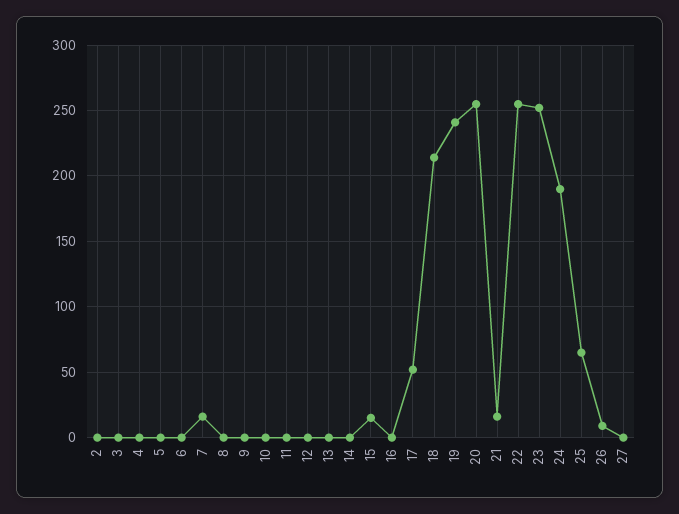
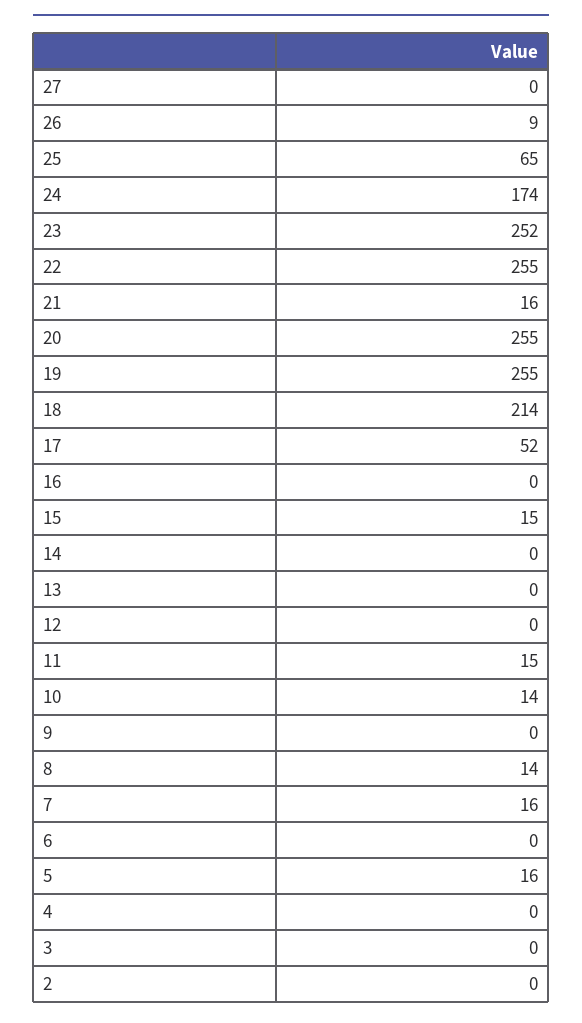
  {
    "2": 0,
    "3": 0,
    "4": 0,
-   "5": 0,
+   "5": 16,
    "6": 0,
    "7": 16,
-   "8": 0,
+   "8": 14,
    "9": 0,
-   "10": 0,
+   "10": 14,
-   "11": 0,
+   "11": 15,
    "12": 0,
    "13": 0,
    "14": 0,
    "15": 15,
    "16": 0,
    "17": 52,
    "18": 214,
-   "19": 240,
+   "19": 255,
    "20": 255,
    "21": 16,
    "22": 255,
    "23": 252,
-   "24": 190,
+   "24": 174,
    "25": 65,
    "26": 9,
    "27": 0
  }

